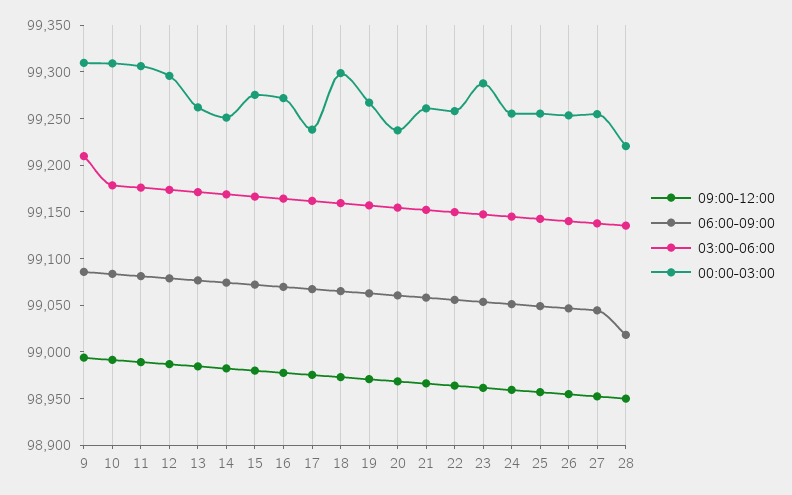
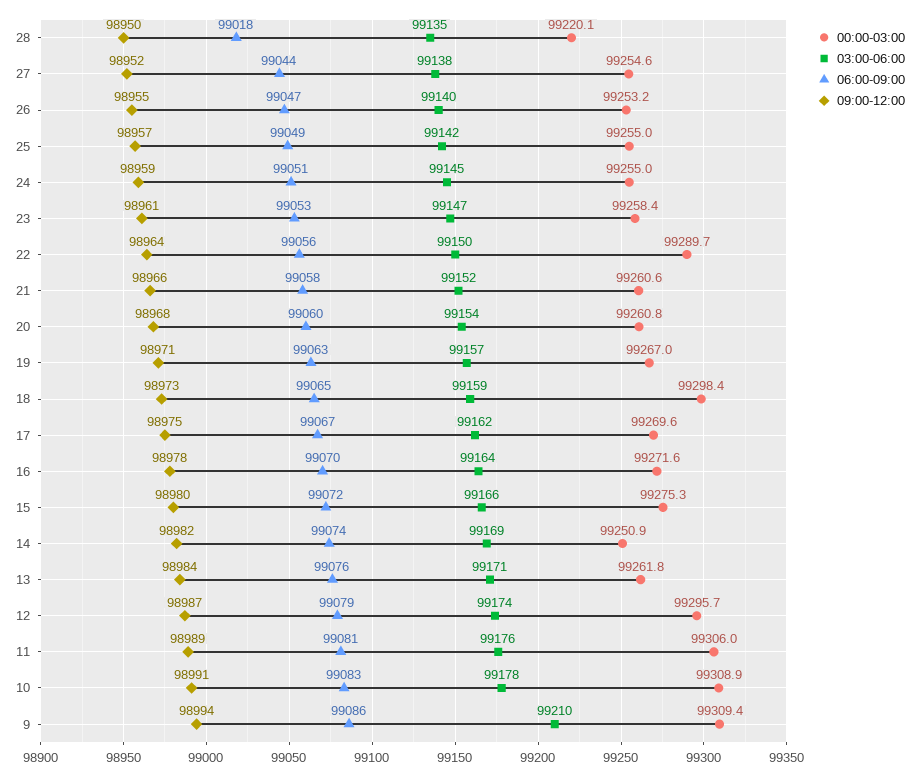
  {
    "09:00-12:00": {
      "9": 98994,
      "10": 98991,
      "11": 98989,
      "12": 98987,
      "13": 98984,
      "14": 98982,
      "15": 98980,
      "16": 98978,
      "17": 98975,
      "18": 98973,
      "19": 98971,
      "20": 98968,
      "21": 98966,
      "22": 98964,
      "23": 98961,
      "24": 98959,
      "25": 98957,
      "26": 98955,
      "27": 98952,
      "28": 98950
    },
    "06:00-09:00": {
      "9": 99086,
      "10": 99083,
      "11": 99081,
      "12": 99079,
      "13": 99076,
      "14": 99074,
      "15": 99072,
      "16": 99070,
      "17": 99067,
      "18": 99065,
      "19": 99063,
      "20": 99060,
      "21": 99058,
      "22": 99056,
      "23": 99053,
      "24": 99051,
      "25": 99049,
      "26": 99047,
      "27": 99044,
      "28": 99018
    },
    "03:00-06:00": {
      "9": 99210,
      "10": 99178,
      "11": 99176,
      "12": 99174,
      "13": 99171,
      "14": 99169,
      "15": 99166,
      "16": 99164,
      "17": 99162,
      "18": 99159,
      "19": 99157,
      "20": 99154,
      "21": 99152,
      "22": 99150,
      "23": 99147,
      "24": 99145,
      "25": 99142,
      "26": 99140,
      "27": 99138,
      "28": 99135
    },
    "00:00-03:00": {
      "9": 99309.4,
      "10": 99308.9,
      "11": 99306,
      "12": 99295.7,
      "13": 99261.8,
      "14": 99250.9,
      "15": 99275.3,
      "16": 99271.6,
-     "17": 99240,
+     "17": 99269.6,
      "18": 99298.4,
      "19": 99267,
-     "20": 99240,
+     "20": 99260.8,
      "21": 99260.6,
-     "22": 99260,
+     "22": 99289.7,
-     "23": 99290,
+     "23": 99258.4,
      "24": 99255,
      "25": 99255,
      "26": 99253.2,
      "27": 99254.6,
      "28": 99220.1
    }
  }

